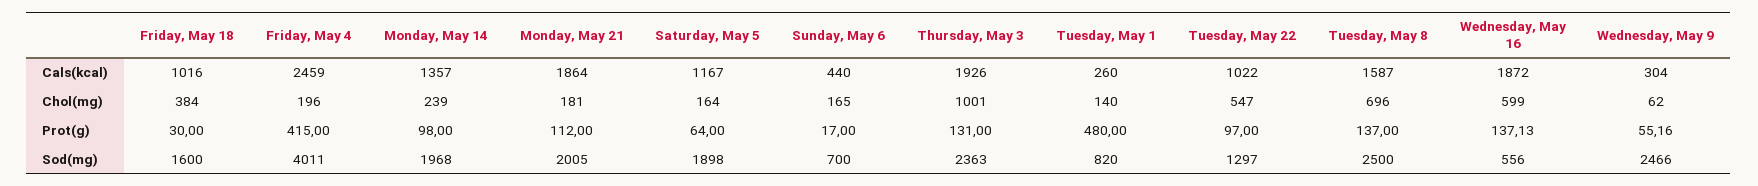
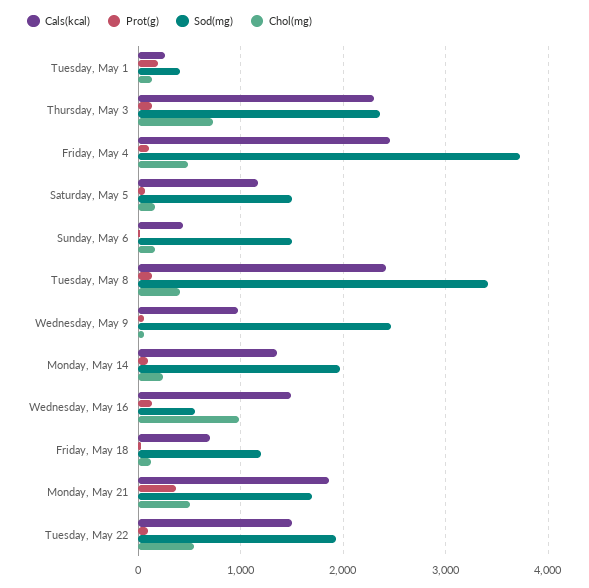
  {
    "Cals(kcal)": {
-     "Friday, May 18": 1016,
+     "Friday, May 18": 700,
      "Friday, May 4": 2459,
      "Monday, May 14": 1357,
      "Monday, May 21": 1864,
      "Saturday, May 5": 1167,
      "Sunday, May 6": 440,
-     "Thursday, May 3": 1926,
+     "Thursday, May 3": 2300,
      "Tuesday, May 1": 260,
-     "Tuesday, May 22": 1022,
+     "Tuesday, May 22": 1500,
-     "Tuesday, May 8": 1587,
+     "Tuesday, May 8": 2400,
-     "Wednesday, May 16": 1872,
+     "Wednesday, May 16": 1500,
-     "Wednesday, May 9": 304
+     "Wednesday, May 9": 1000
    },
    "Chol(mg)": {
-     "Friday, May 18": 384,
+     "Friday, May 18": 100,
-     "Friday, May 4": 196,
+     "Friday, May 4": 500,
      "Monday, May 14": 239,
-     "Monday, May 21": 181,
+     "Monday, May 21": 500,
      "Saturday, May 5": 164,
      "Sunday, May 6": 165,
-     "Thursday, May 3": 1001,
+     "Thursday, May 3": 700,
      "Tuesday, May 1": 140,
      "Tuesday, May 22": 547,
-     "Tuesday, May 8": 696,
+     "Tuesday, May 8": 400,
-     "Wednesday, May 16": 599,
+     "Wednesday, May 16": 1000,
      "Wednesday, May 9": 62
    },
    "Prot(g)": {
      "Friday, May 18": 30,
-     "Friday, May 4": 415,
+     "Friday, May 4": 100,
      "Monday, May 14": 98,
-     "Monday, May 21": 112,
+     "Monday, May 21": 400,
      "Saturday, May 5": 64,
      "Sunday, May 6": 17,
      "Thursday, May 3": 131,
-     "Tuesday, May 1": 480,
+     "Tuesday, May 1": 200,
      "Tuesday, May 22": 97,
      "Tuesday, May 8": 137,
      "Wednesday, May 16": 137.13,
      "Wednesday, May 9": 55.16
    },
    "Sod(mg)": {
-     "Friday, May 18": 1600,
+     "Friday, May 18": 1200,
-     "Friday, May 4": 4011,
+     "Friday, May 4": 3700,
      "Monday, May 14": 1968,
-     "Monday, May 21": 2005,
+     "Monday, May 21": 1700,
-     "Saturday, May 5": 1898,
+     "Saturday, May 5": 1500,
-     "Sunday, May 6": 700,
+     "Sunday, May 6": 1500,
      "Thursday, May 3": 2363,
-     "Tuesday, May 1": 820,
+     "Tuesday, May 1": 400,
-     "Tuesday, May 22": 1297,
+     "Tuesday, May 22": 1900,
-     "Tuesday, May 8": 2500,
+     "Tuesday, May 8": 3400,
      "Wednesday, May 16": 556,
      "Wednesday, May 9": 2466
    }
  }

